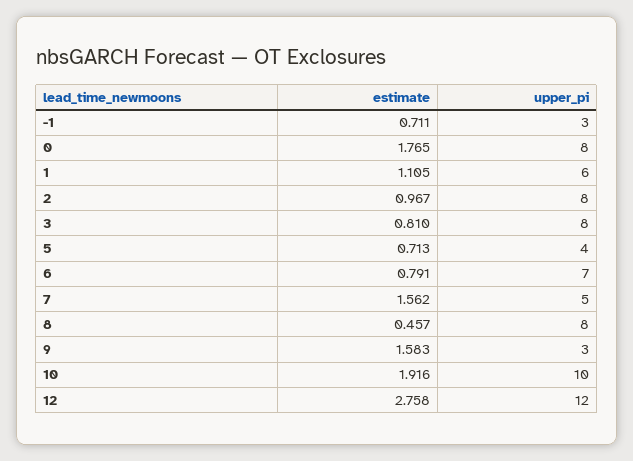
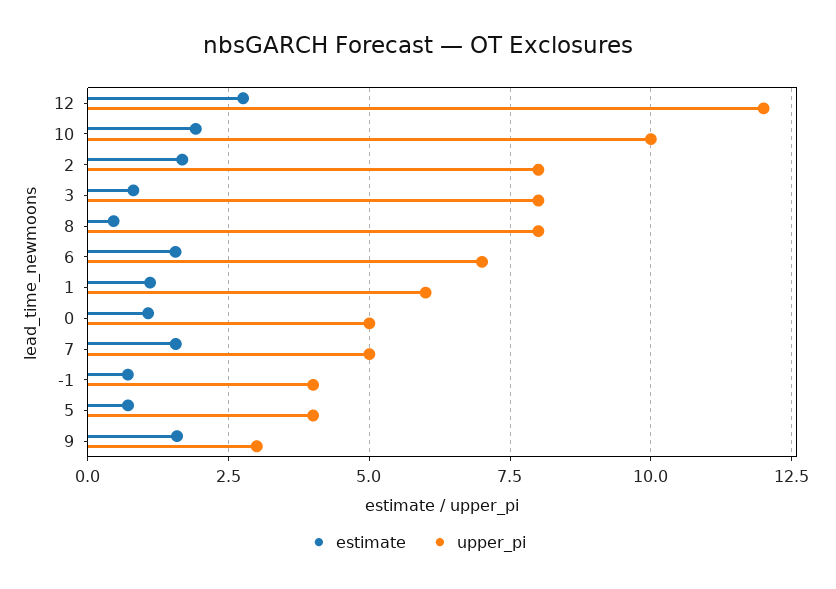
  {
    "estimate": {
      "-1": 0.711,
-     "0": 1.765,
+     "0": 1,
      "1": 1.105,
-     "2": 0.967,
+     "2": 1.75,
      "3": 0.81,
      "5": 0.713,
-     "6": 0.791,
+     "6": 1.5,
      "7": 1.562,
      "8": 0.457,
      "9": 1.583,
      "10": 1.916,
      "12": 2.758
    },
    "upper_pi": {
-     "-1": 3,
+     "-1": 4,
-     "0": 8,
+     "0": 5,
      "1": 6,
      "2": 8,
      "3": 8,
      "5": 4,
      "6": 7,
      "7": 5,
      "8": 8,
      "9": 3,
      "10": 10,
      "12": 12
    }
  }

